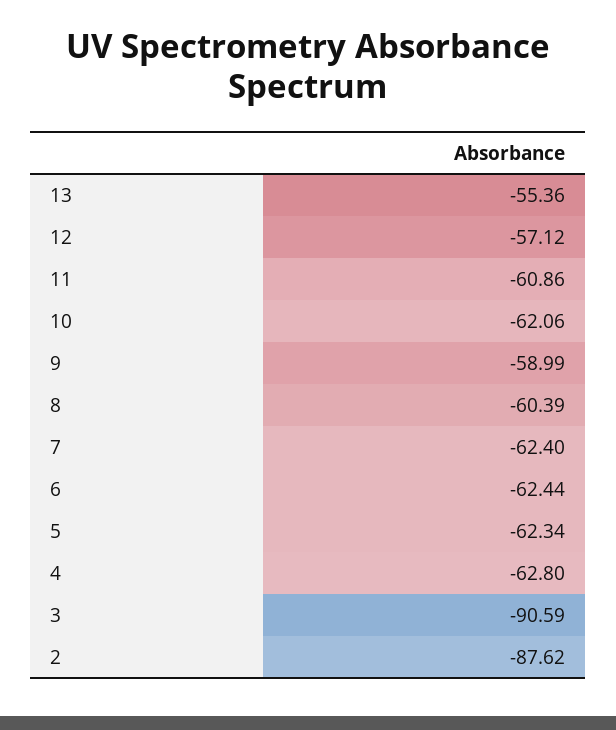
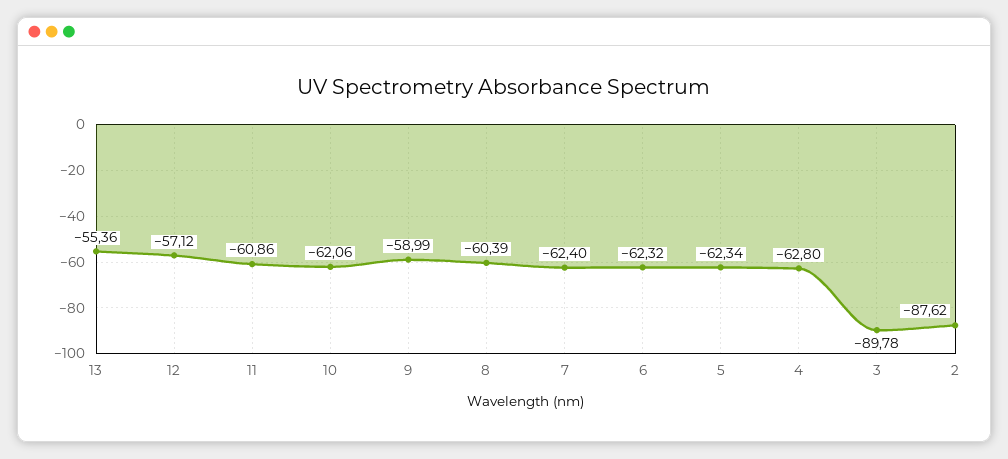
  {
    "13": -55.36,
    "12": -57.12,
    "11": -60.86,
    "10": -62.06,
    "9": -58.99,
    "8": -60.39,
    "7": -62.4,
-   "6": -62.44,
+   "6": -62.32,
    "5": -62.34,
    "4": -62.8,
-   "3": -90.59,
+   "3": -89.78,
    "2": -87.62
  }

